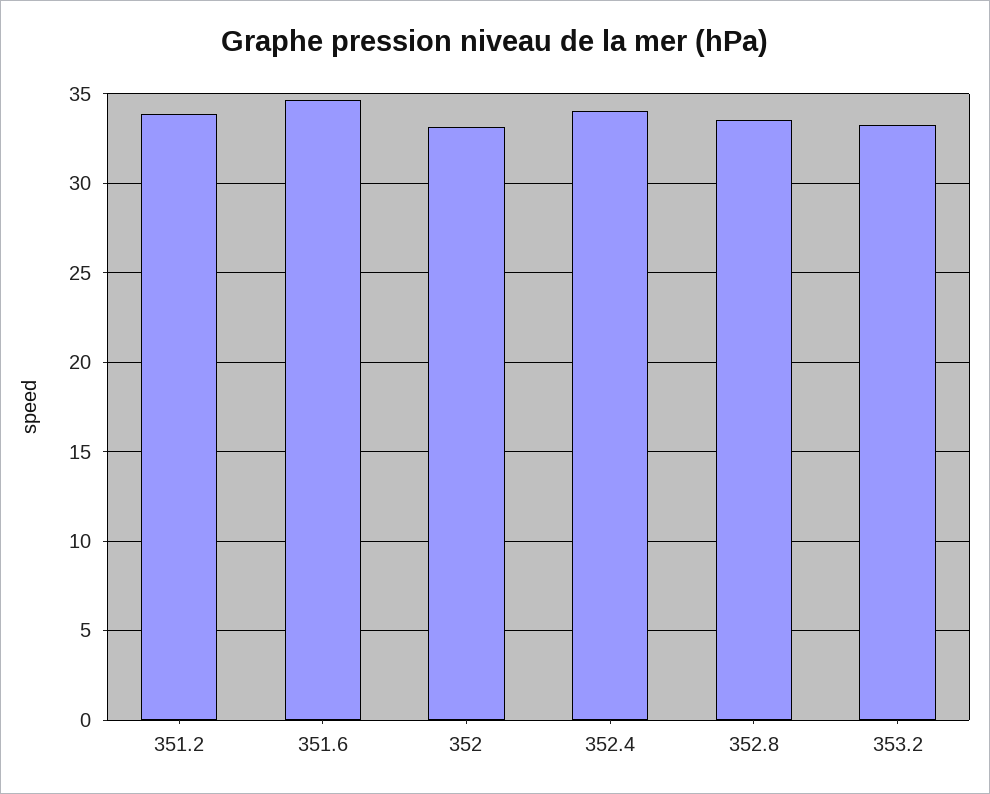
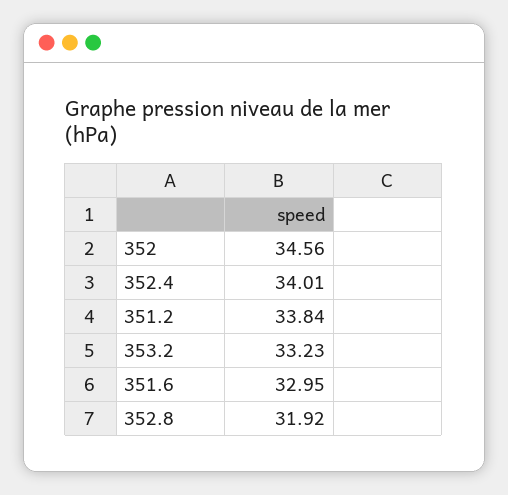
  {
    "351.2": 33.84,
-   "351.6": 34.5,
+   "351.6": 32.95,
-   "352": 33,
+   "352": 34.56,
    "352.4": 34.01,
-   "352.8": 33.5,
+   "352.8": 31.92,
    "353.2": 33.23
  }

